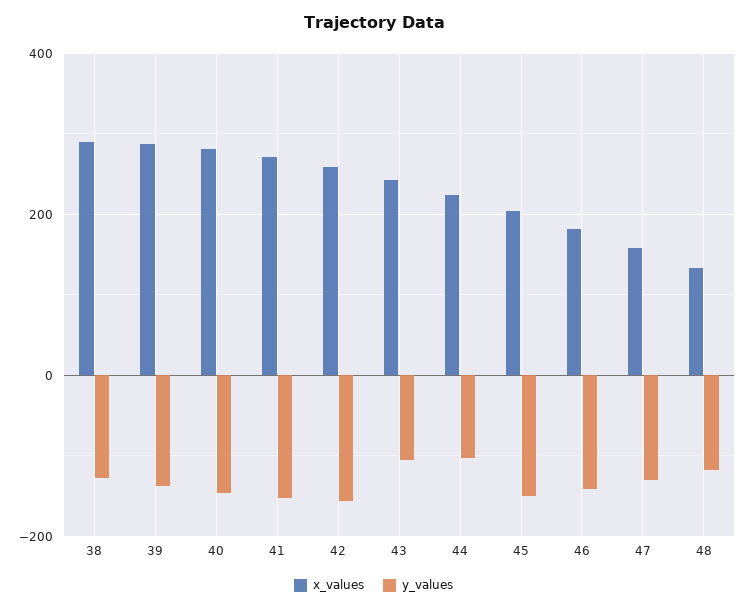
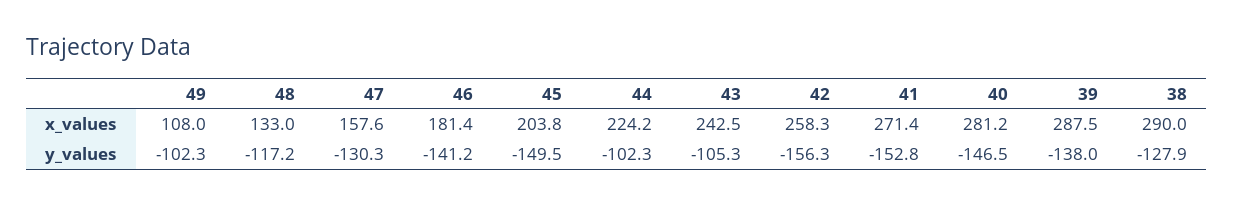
  {
    "x_values": {
      "38": 290,
      "39": 287.5,
      "40": 281.2,
      "41": 271.4,
      "42": 258.3,
      "43": 242.5,
      "44": 224.2,
      "45": 203.8,
      "46": 181.4,
      "47": 157.6,
-     "48": 133
+     "48": 133,
+     "49": 108
    },
    "y_values": {
      "38": -127.9,
      "39": -138,
      "40": -146.5,
      "41": -152.8,
      "42": -156.3,
      "43": -105.3,
      "44": -102.3,
      "45": -149.5,
      "46": -141.2,
      "47": -130.3,
-     "48": -117.2
+     "48": -117.2,
+     "49": -102.3
    }
  }

